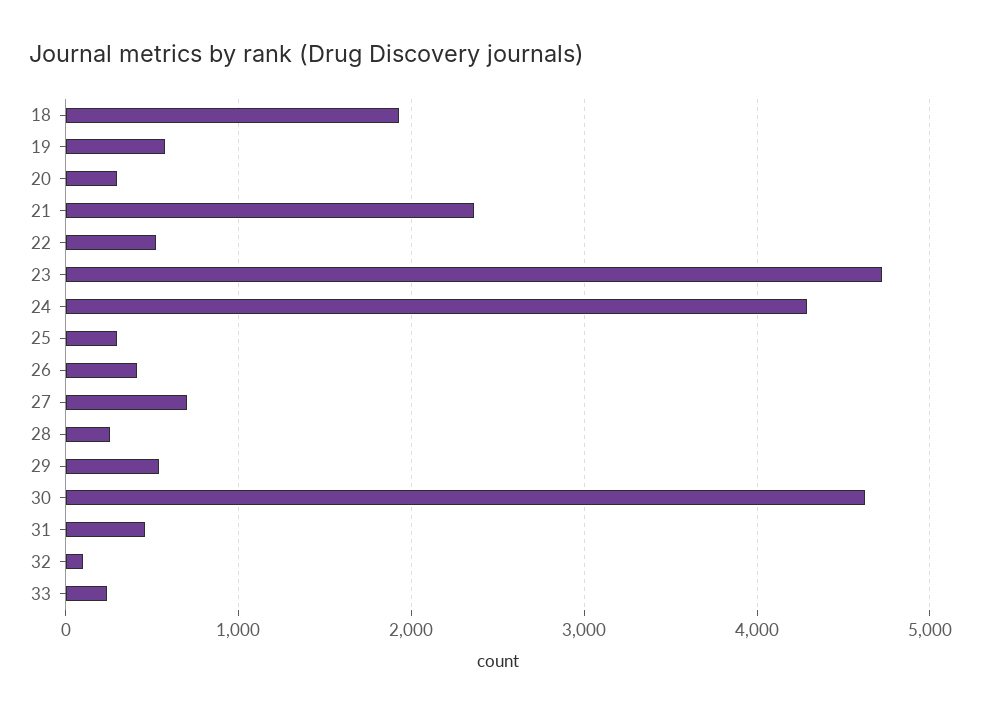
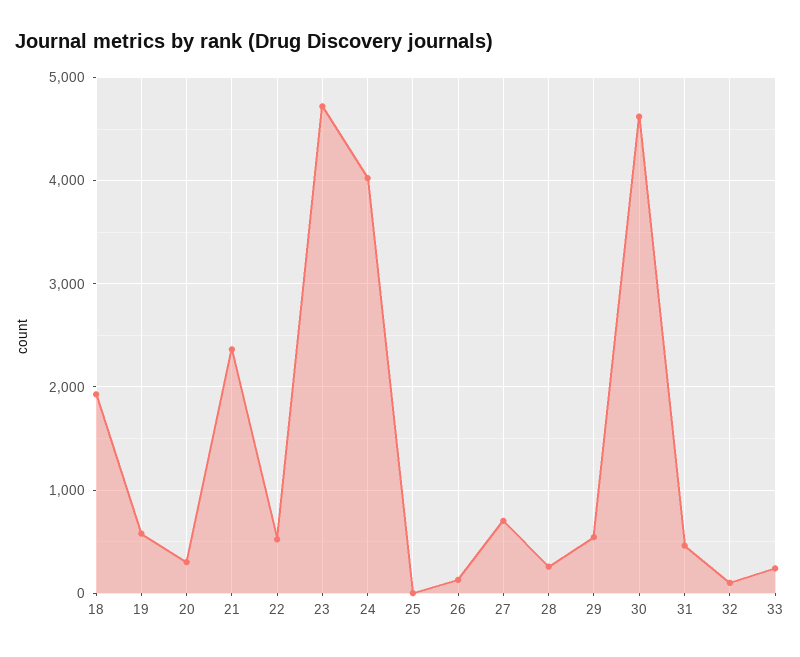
  {
    "18": 1900,
    "19": 600,
    "20": 300,
    "21": 2400,
    "22": 500,
    "23": 4700,
-   "24": 4300,
+   "24": 4000,
-   "25": 300,
+   "25": 0,
-   "26": 400,
+   "26": 100,
    "27": 700,
    "28": 300,
    "29": 500,
    "30": 4600,
    "31": 500,
    "32": 100,
    "33": 200
  }

